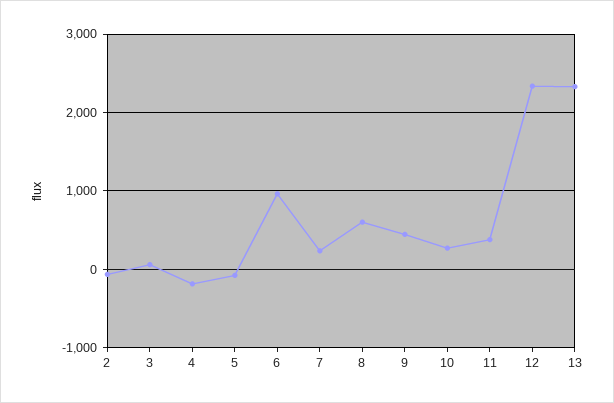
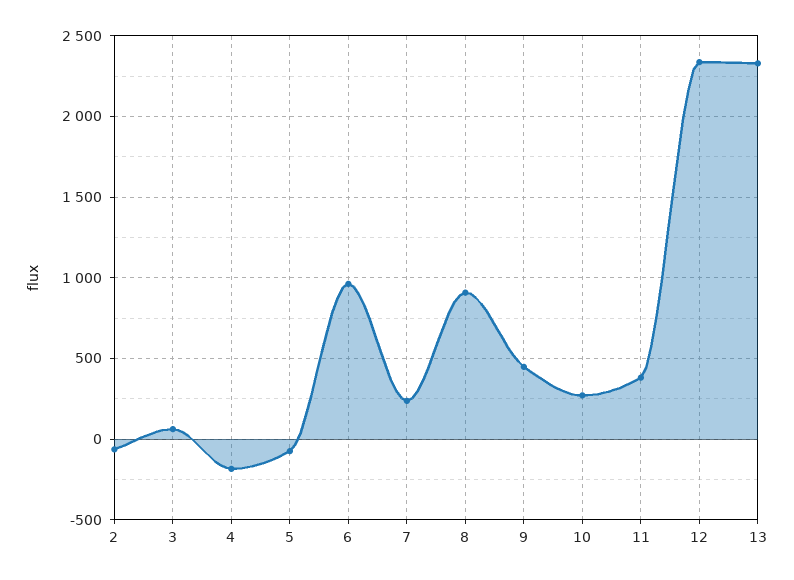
  {
    "2": -50,
    "3": 50,
    "4": -200,
    "5": -100,
    "6": 950,
    "7": 250,
-   "8": 600,
+   "8": 900,
    "9": 450,
    "10": 250,
    "11": 400,
    "12": 2350,
    "13": 2350
  }

